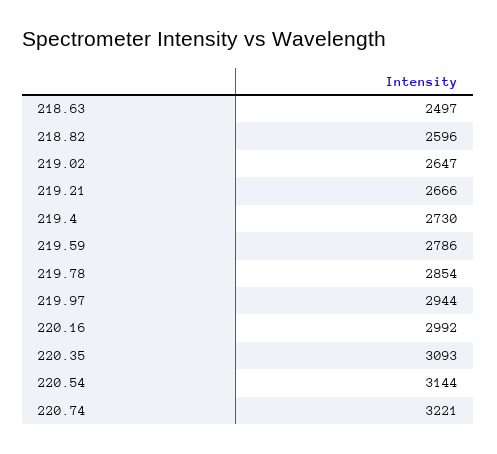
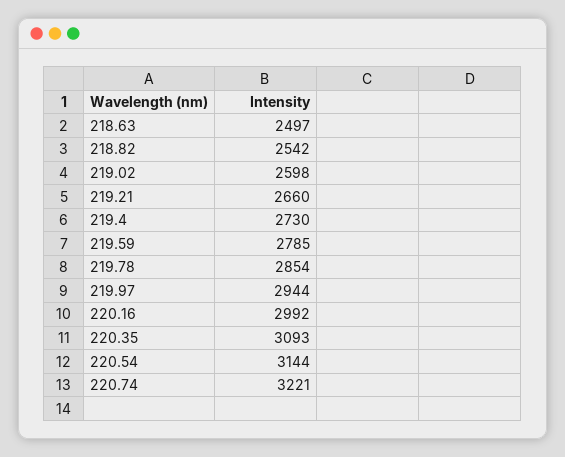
  {
    "218.63": 2497,
-   "218.82": 2596,
+   "218.82": 2542,
-   "219.02": 2647,
+   "219.02": 2598,
-   "219.21": 2666,
+   "219.21": 2660,
    "219.4": 2730,
-   "219.59": 2786,
+   "219.59": 2785,
    "219.78": 2854,
    "219.97": 2944,
    "220.16": 2992,
    "220.35": 3093,
    "220.54": 3144,
    "220.74": 3221
  }

